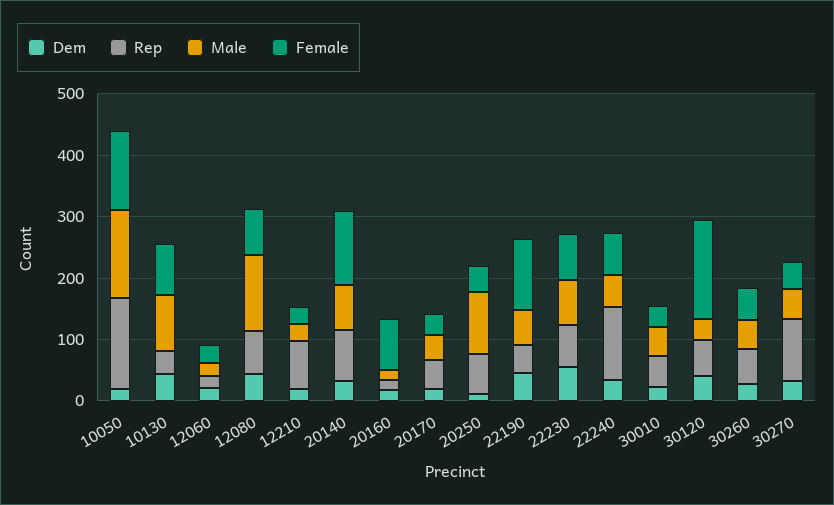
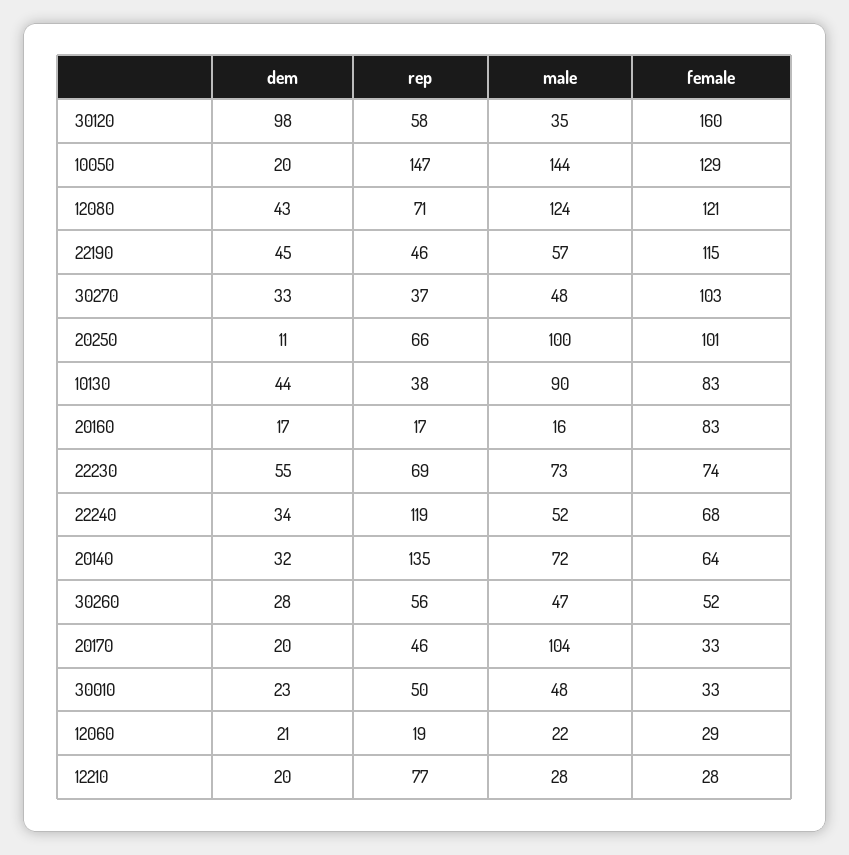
  {
    "Dem": {
      "10050": 20,
      "10130": 44,
      "12060": 21,
      "12080": 43,
      "12210": 20,
      "20140": 32,
      "20160": 17,
      "20170": 20,
      "20250": 11,
      "22190": 45,
      "22230": 55,
      "22240": 34,
      "30010": 23,
-     "30120": 40,
+     "30120": 98,
      "30260": 28,
      "30270": 33
    },
    "Rep": {
      "10050": 147,
      "10130": 38,
      "12060": 19,
      "12080": 71,
      "12210": 77,
-     "20140": 80,
+     "20140": 135,
      "20160": 17,
      "20170": 46,
      "20250": 66,
      "22190": 46,
      "22230": 69,
      "22240": 119,
      "30010": 50,
      "30120": 58,
      "30260": 56,
-     "30270": 100
+     "30270": 37
    },
    "Male": {
      "10050": 144,
      "10130": 90,
      "12060": 22,
      "12080": 124,
      "12210": 28,
      "20140": 72,
      "20160": 16,
-     "20170": 40,
+     "20170": 104,
      "20250": 100,
      "22190": 57,
      "22230": 73,
      "22240": 52,
      "30010": 48,
      "30120": 35,
      "30260": 47,
      "30270": 48
    },
    "Female": {
      "10050": 129,
      "10130": 83,
      "12060": 29,
-     "12080": 80,
+     "12080": 121,
      "12210": 28,
-     "20140": 120,
+     "20140": 64,
      "20160": 83,
      "20170": 33,
-     "20250": 40,
+     "20250": 101,
      "22190": 115,
      "22230": 74,
      "22240": 68,
      "30010": 33,
      "30120": 160,
      "30260": 52,
-     "30270": 40
+     "30270": 103
    }
  }

